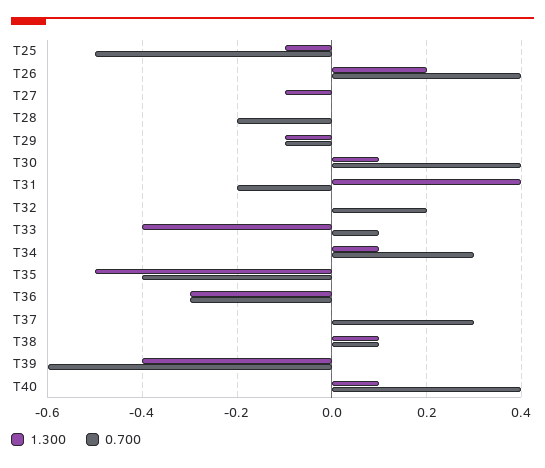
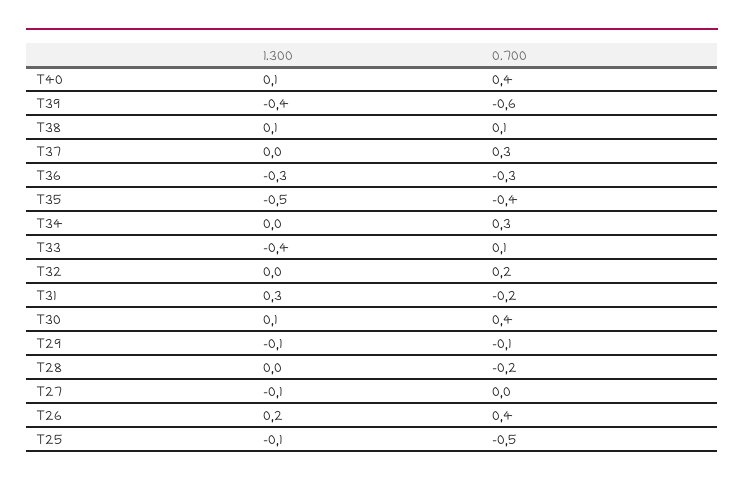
  {
    "1.300": {
      "T25": -0.1,
      "T26": 0.2,
      "T27": -0.1,
      "T28": 0,
      "T29": -0.1,
      "T30": 0.1,
-     "T31": 0.4,
+     "T31": 0.3,
      "T32": 0,
      "T33": -0.4,
-     "T34": 0.1,
+     "T34": 0,
      "T35": -0.5,
      "T36": -0.3,
      "T37": 0,
      "T38": 0.1,
      "T39": -0.4,
      "T40": 0.1
    },
    "0.700": {
      "T25": -0.5,
      "T26": 0.4,
      "T27": 0,
      "T28": -0.2,
      "T29": -0.1,
      "T30": 0.4,
      "T31": -0.2,
      "T32": 0.2,
      "T33": 0.1,
      "T34": 0.3,
      "T35": -0.4,
      "T36": -0.3,
      "T37": 0.3,
      "T38": 0.1,
      "T39": -0.6,
      "T40": 0.4
    }
  }

